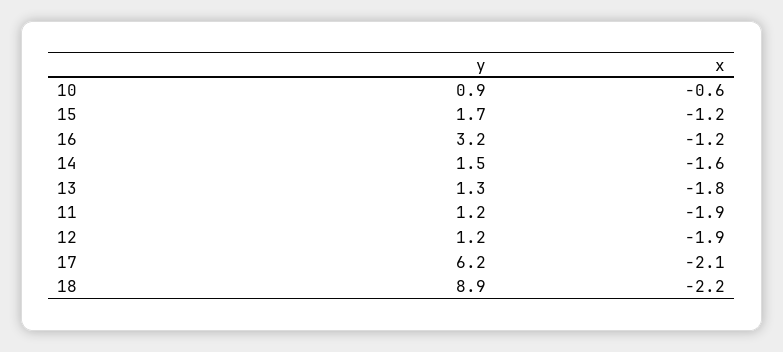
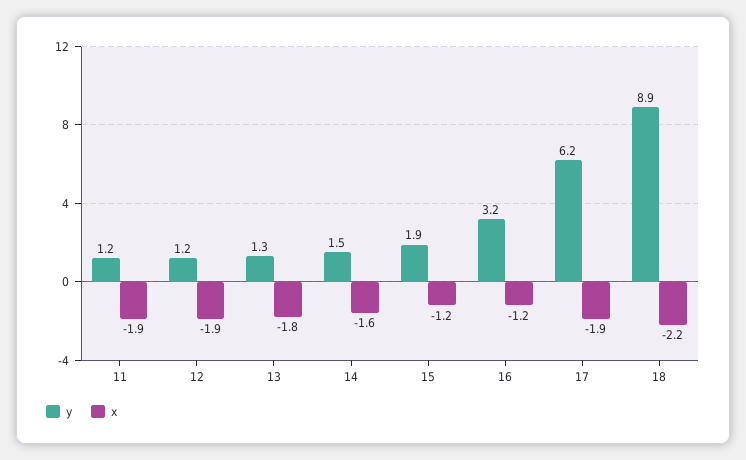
  {
    "y": {
-     "10": 0.9,
-     "15": 1.7,
+     "15": 1.9,
      "16": 3.2,
      "14": 1.5,
      "13": 1.3,
      "11": 1.2,
      "12": 1.2,
      "17": 6.2,
      "18": 8.9
    },
    "x": {
-     "10": -0.6,
      "15": -1.2,
      "16": -1.2,
      "14": -1.6,
      "13": -1.8,
      "11": -1.9,
      "12": -1.9,
-     "17": -2.1,
+     "17": -1.9,
      "18": -2.2
    }
  }

